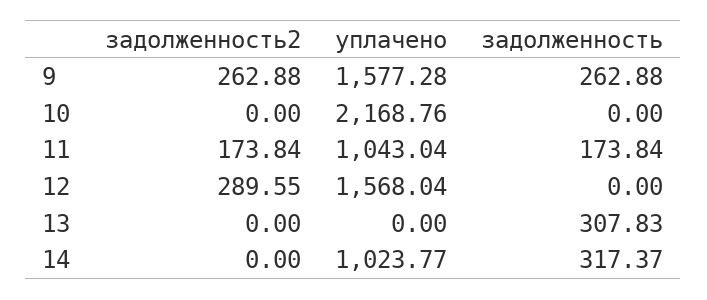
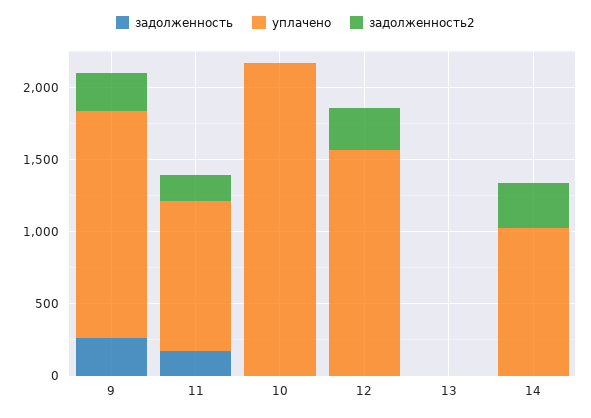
  {
    "задолженность2": {
      "9": 262.88,
      "10": 0,
      "11": 173.84,
      "12": 289.55,
      "13": 0,
-     "14": 0
+     "14": 300
    },
    "уплачено": {
      "9": 1577.28,
      "10": 2168.76,
      "11": 1043.04,
      "12": 1568.04,
      "13": 0,
      "14": 1023.77
    },
    "задолженность": {
      "9": 262.88,
      "10": 0,
      "11": 173.84,
      "12": 0,
-     "13": 307.83,
+     "13": 0,
-     "14": 317.37
+     "14": 0
    }
  }

